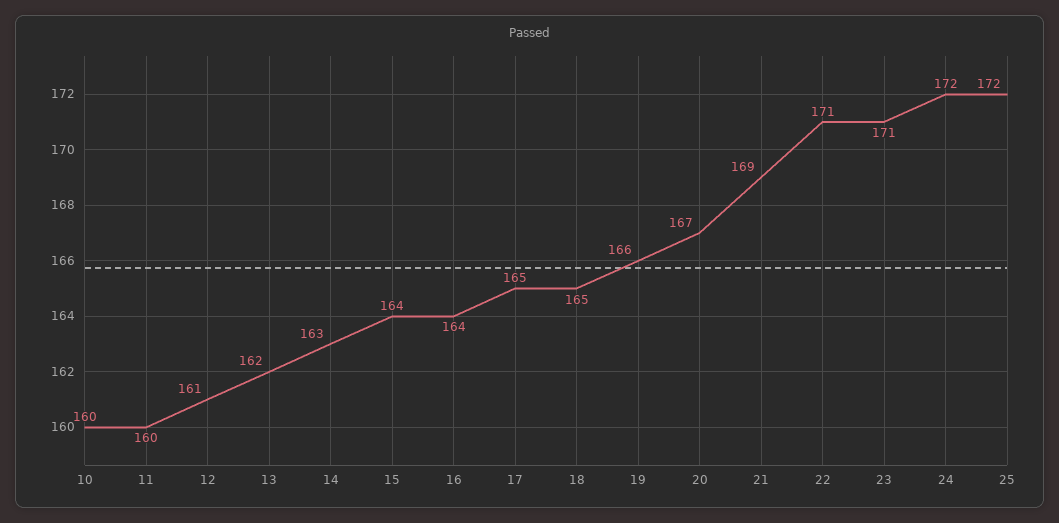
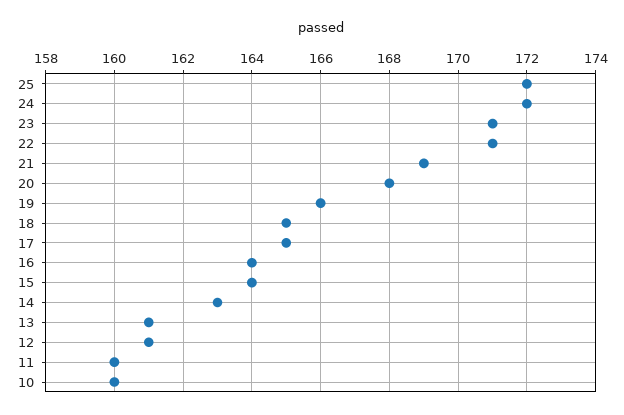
  {
    "10": 160,
    "11": 160,
    "12": 161,
-   "13": 162,
+   "13": 161,
    "14": 163,
    "15": 164,
    "16": 164,
    "17": 165,
    "18": 165,
    "19": 166,
-   "20": 167,
+   "20": 168,
    "21": 169,
    "22": 171,
    "23": 171,
    "24": 172,
    "25": 172
  }

